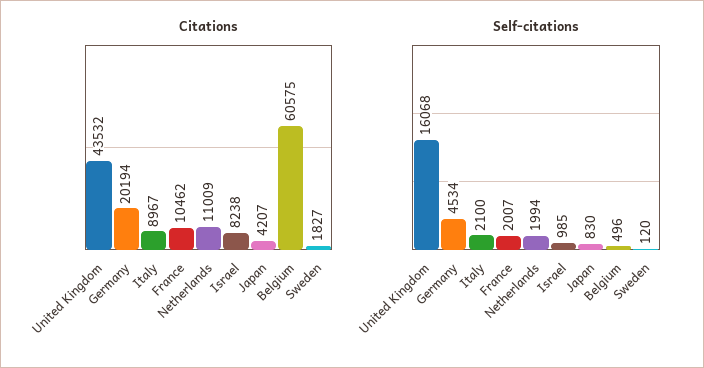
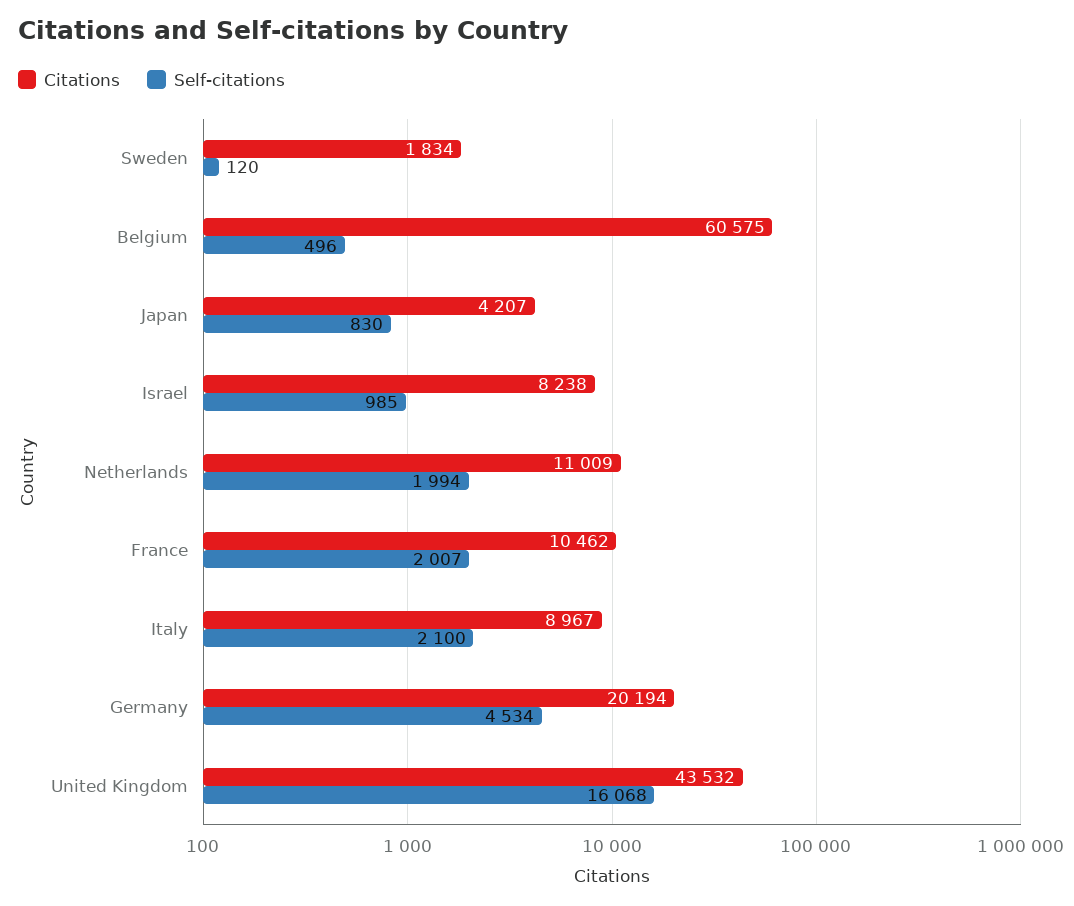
  {
    "Citations": {
      "United Kingdom": 43532,
      "Germany": 20194,
      "Italy": 8967,
      "France": 10462,
      "Netherlands": 11009,
      "Israel": 8238,
      "Japan": 4207,
      "Belgium": 60575,
-     "Sweden": 1827
+     "Sweden": 1834
    },
    "Self-citations": {
      "United Kingdom": 16068,
      "Germany": 4534,
      "Italy": 2100,
      "France": 2007,
      "Netherlands": 1994,
      "Israel": 985,
      "Japan": 830,
      "Belgium": 496,
      "Sweden": 120
    }
  }

